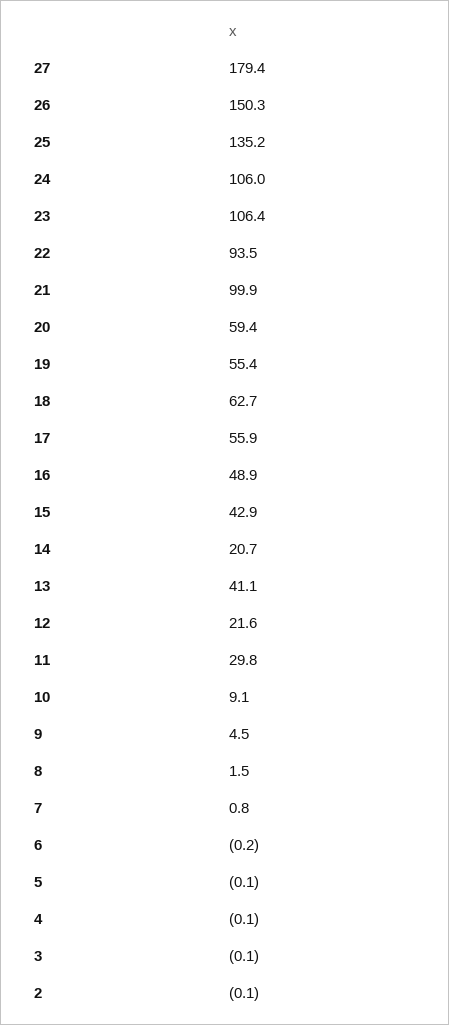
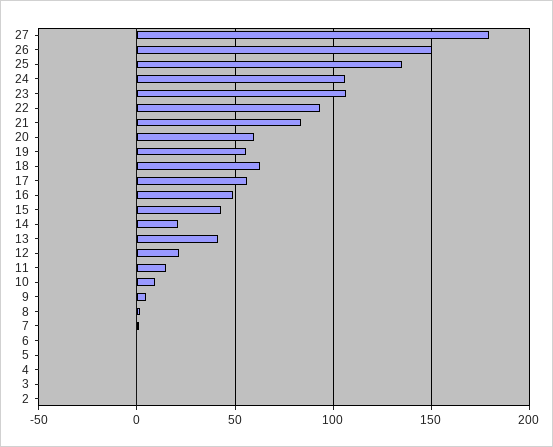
  {
    "27": 179.4,
    "26": 150.3,
    "25": 135.2,
    "24": 106,
    "23": 106.4,
    "22": 93.5,
-   "21": 99.9,
+   "21": 85,
    "20": 59.4,
    "19": 55.4,
    "18": 62.7,
    "17": 55.9,
    "16": 48.9,
    "15": 42.9,
    "14": 20.7,
    "13": 41.1,
    "12": 21.6,
-   "11": 29.8,
+   "11": 15,
    "10": 9.1,
    "9": 4.5,
    "8": 1.5,
    "7": 0.8,
    "6": -0.2,
    "5": -0.1,
    "4": -0.1,
    "3": -0.1,
    "2": -0.1
  }

